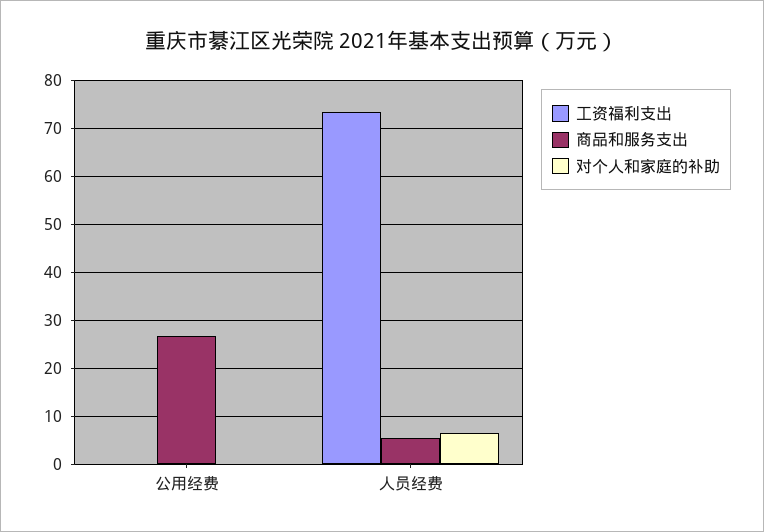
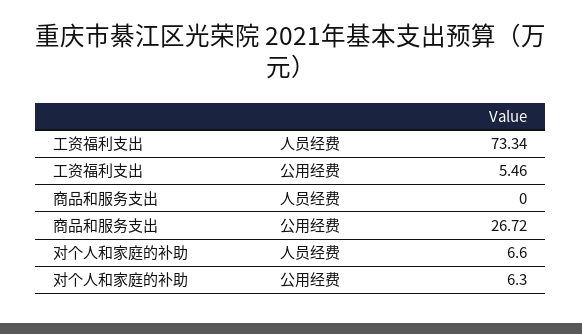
  {
    "工资福利支出": {
-     "公用经费": 0,
+     "公用经费": 5.46,
      "人员经费": 73.34
    },
    "商品和服务支出": {
      "公用经费": 26.72,
-     "人员经费": 6
+     "人员经费": 0
    },
    "对个人和家庭的补助": {
-     "公用经费": 0,
+     "公用经费": 6.3,
      "人员经费": 6.6
    }
  }

